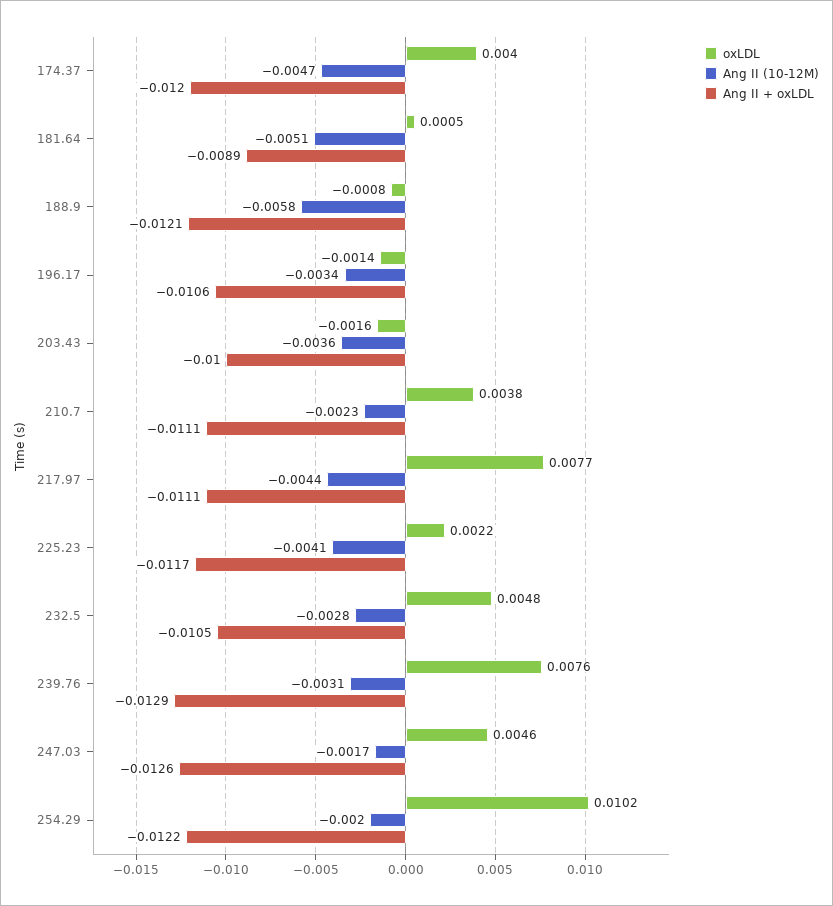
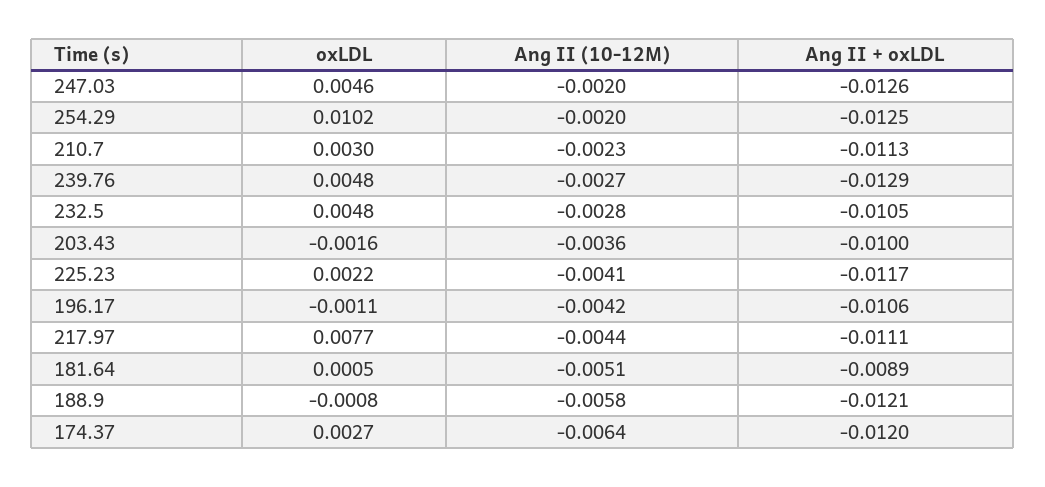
  {
    "oxLDL": {
-     "174.37": 0.004,
+     "174.37": 0.0027,
      "181.64": 0.0005,
      "188.9": -0.0008,
-     "196.17": -0.0014,
+     "196.17": -0.0011,
      "203.43": -0.0016,
-     "210.7": 0.0038,
+     "210.7": 0.003,
      "217.97": 0.0077,
      "225.23": 0.0022,
      "232.5": 0.0048,
-     "239.76": 0.0076,
+     "239.76": 0.0048,
      "247.03": 0.0046,
      "254.29": 0.0102
    },
    "Ang II (10-12M)": {
-     "174.37": -0.0047,
+     "174.37": -0.0064,
      "181.64": -0.0051,
      "188.9": -0.0058,
-     "196.17": -0.0034,
+     "196.17": -0.0042,
      "203.43": -0.0036,
      "210.7": -0.0023,
      "217.97": -0.0044,
      "225.23": -0.0041,
      "232.5": -0.0028,
-     "239.76": -0.0031,
+     "239.76": -0.0027,
-     "247.03": -0.0017,
+     "247.03": -0.002,
      "254.29": -0.002
    },
    "Ang II + oxLDL": {
      "174.37": -0.012,
      "181.64": -0.0089,
      "188.9": -0.0121,
      "196.17": -0.0106,
      "203.43": -0.01,
-     "210.7": -0.0111,
+     "210.7": -0.0113,
      "217.97": -0.0111,
      "225.23": -0.0117,
      "232.5": -0.0105,
      "239.76": -0.0129,
      "247.03": -0.0126,
-     "254.29": -0.0122
+     "254.29": -0.0125
    }
  }

